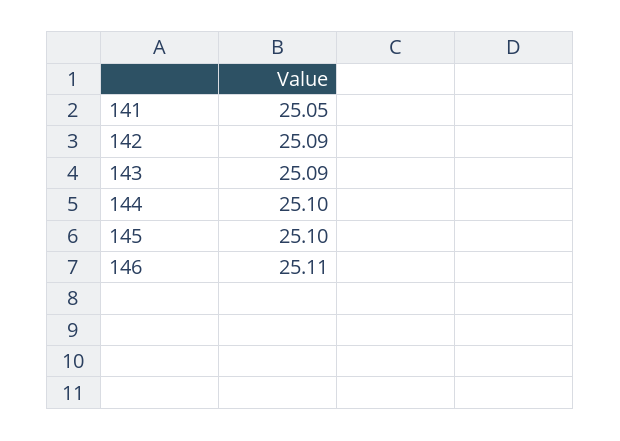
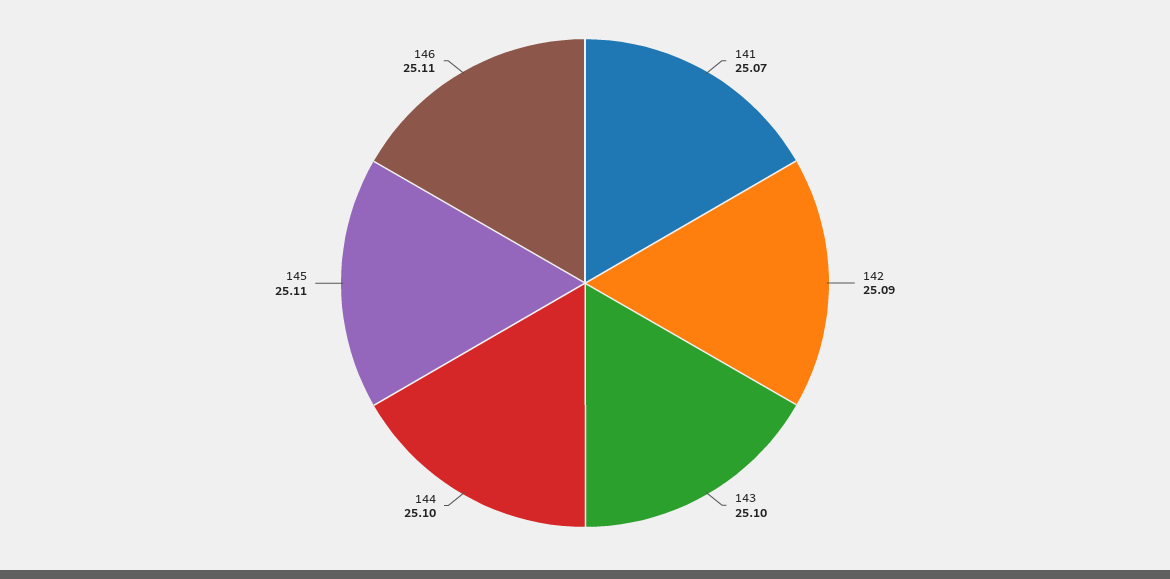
  {
-   "141": 25.05,
+   "141": 25.07,
    "142": 25.09,
-   "143": 25.09,
+   "143": 25.1,
    "144": 25.1,
-   "145": 25.1,
+   "145": 25.11,
    "146": 25.11
  }

